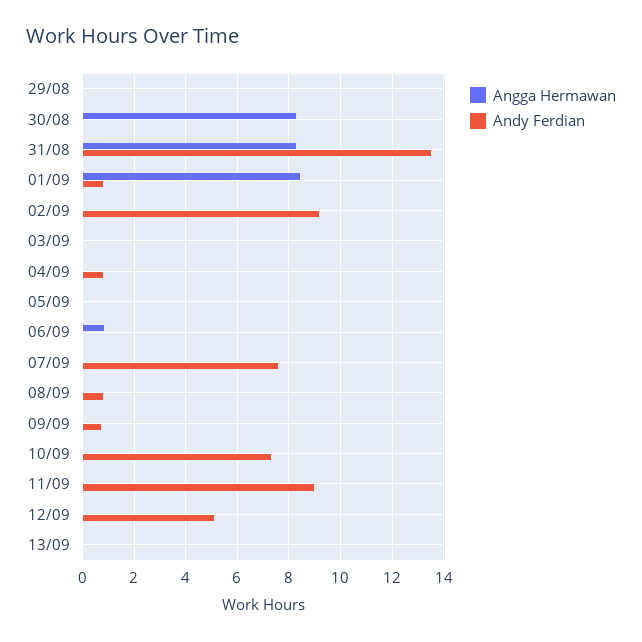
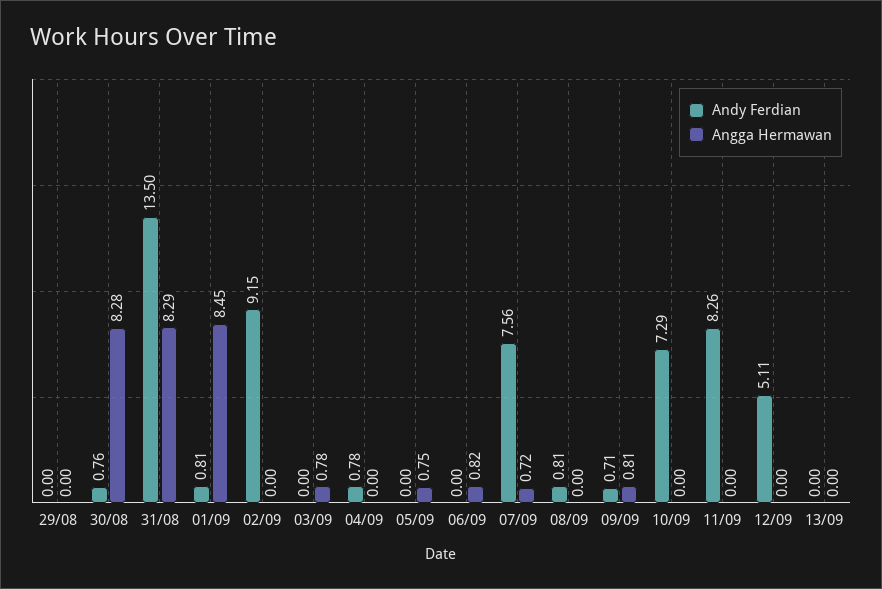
  {
    "Angga Hermawan": {
      "29/08": 0,
      "30/08": 8.28,
      "31/08": 8.29,
      "01/09": 8.45,
      "02/09": 0,
-     "03/09": 0,
+     "03/09": 0.78,
      "04/09": 0,
-     "05/09": 0,
+     "05/09": 0.75,
      "06/09": 0.82,
-     "07/09": 0,
+     "07/09": 0.72,
      "08/09": 0,
-     "09/09": 0,
+     "09/09": 0.81,
      "10/09": 0,
      "11/09": 0,
      "12/09": 0,
      "13/09": 0
    },
    "Andy Ferdian": {
      "29/08": 0,
-     "30/08": 0,
+     "30/08": 0.76,
      "31/08": 13.5,
      "01/09": 0.81,
      "02/09": 9.15,
      "03/09": 0,
      "04/09": 0.78,
      "05/09": 0,
      "06/09": 0,
      "07/09": 7.56,
      "08/09": 0.81,
      "09/09": 0.71,
      "10/09": 7.29,
-     "11/09": 9,
+     "11/09": 8.26,
      "12/09": 5.11,
      "13/09": 0
    }
  }

